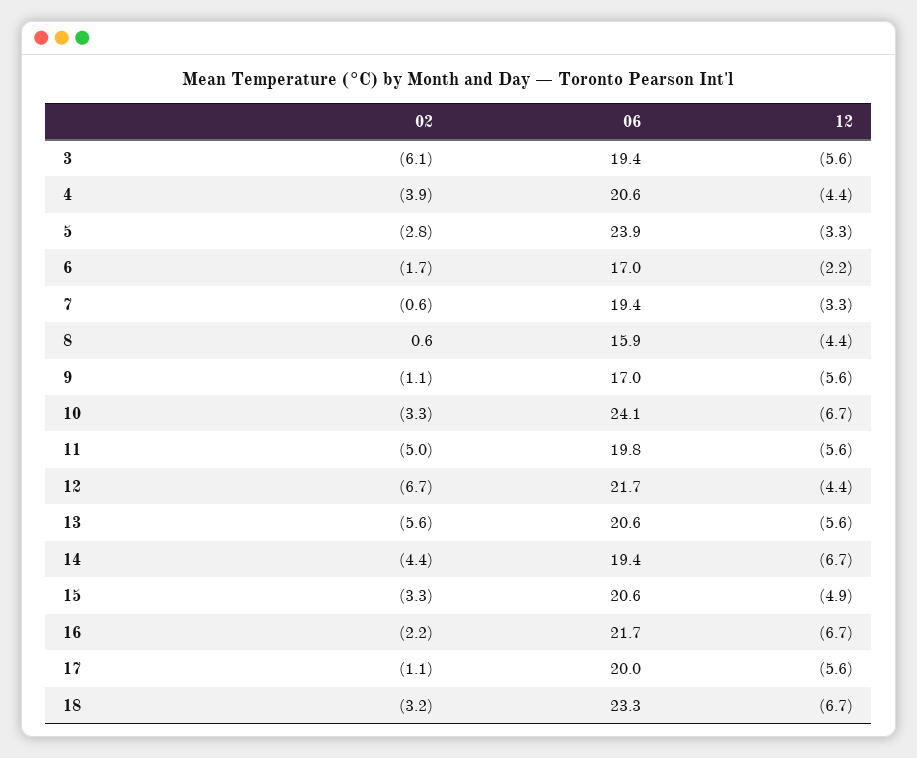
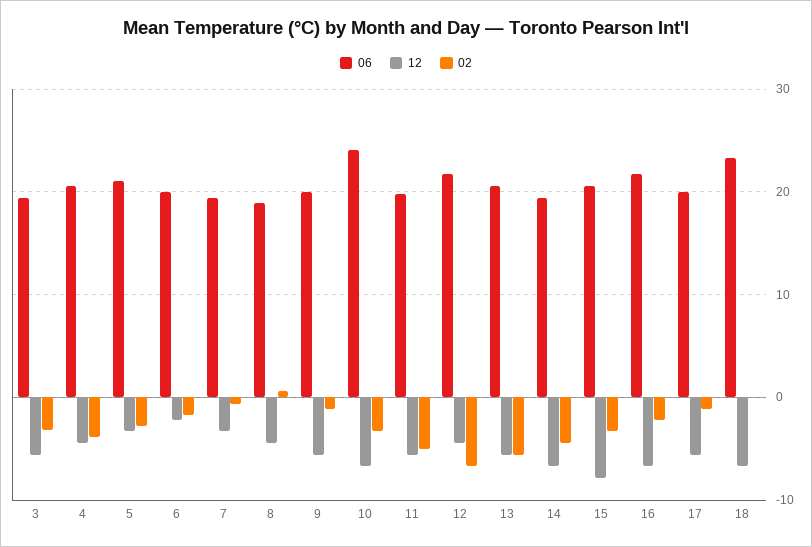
  {
    "02": {
-     "3": -6.1,
+     "3": -3,
      "4": -3.9,
      "5": -2.8,
      "6": -1.7,
      "7": -0.6,
      "8": 0.6,
      "9": -1.1,
      "10": -3.3,
      "11": -5,
      "12": -6.7,
      "13": -5.6,
      "14": -4.4,
      "15": -3.3,
      "16": -2.2,
      "17": -1.1,
-     "18": -3.2
+     "18": 0
    },
    "06": {
      "3": 19.4,
      "4": 20.6,
-     "5": 23.9,
+     "5": 21,
-     "6": 17,
+     "6": 20,
      "7": 19.4,
-     "8": 15.9,
+     "8": 19,
-     "9": 17,
+     "9": 20,
      "10": 24.1,
      "11": 19.8,
      "12": 21.7,
      "13": 20.6,
      "14": 19.4,
      "15": 20.6,
      "16": 21.7,
      "17": 20,
      "18": 23.3
    },
    "12": {
      "3": -5.6,
      "4": -4.4,
      "5": -3.3,
      "6": -2.2,
      "7": -3.3,
      "8": -4.4,
      "9": -5.6,
      "10": -6.7,
      "11": -5.6,
      "12": -4.4,
      "13": -5.6,
      "14": -6.7,
-     "15": -4.9,
+     "15": -8,
      "16": -6.7,
      "17": -5.6,
      "18": -6.7
    }
  }

